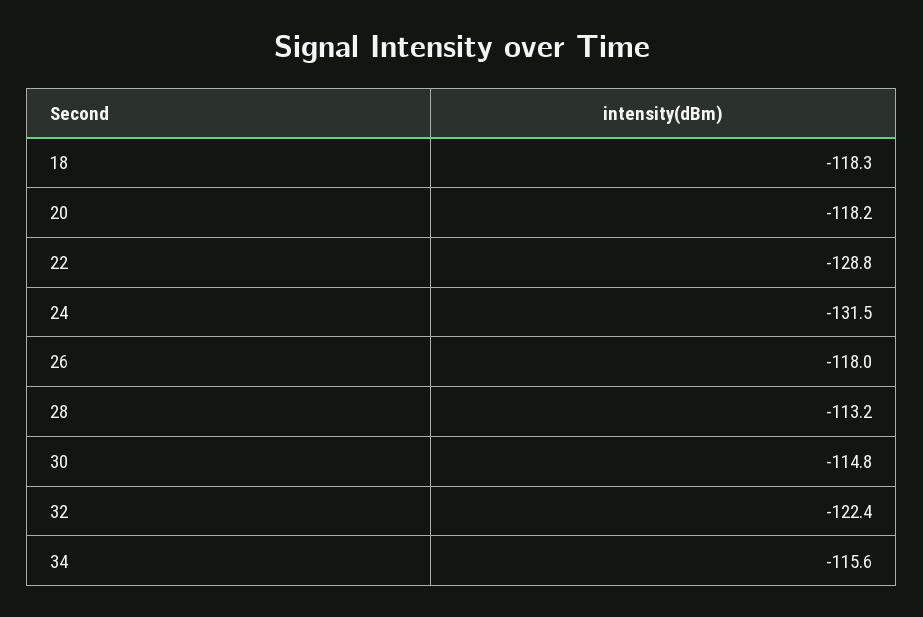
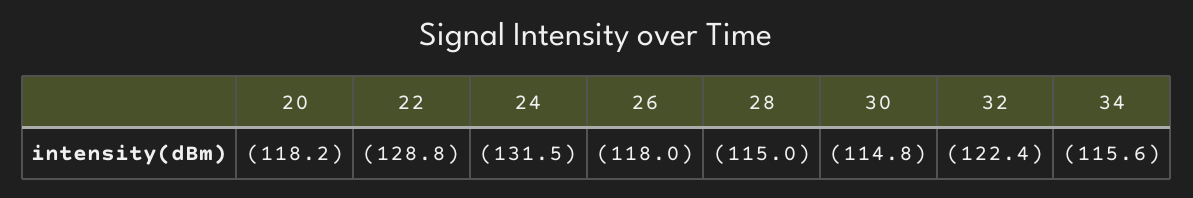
  {
-   "18": -118.3,
    "20": -118.2,
    "22": -128.8,
    "24": -131.5,
    "26": -118,
-   "28": -113.2,
+   "28": -115,
    "30": -114.8,
    "32": -122.4,
    "34": -115.6
  }

